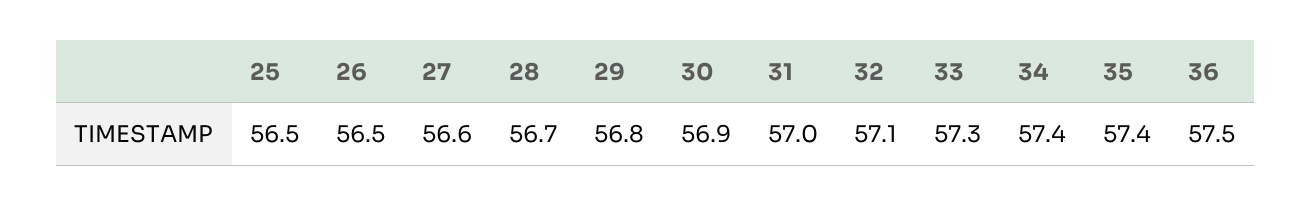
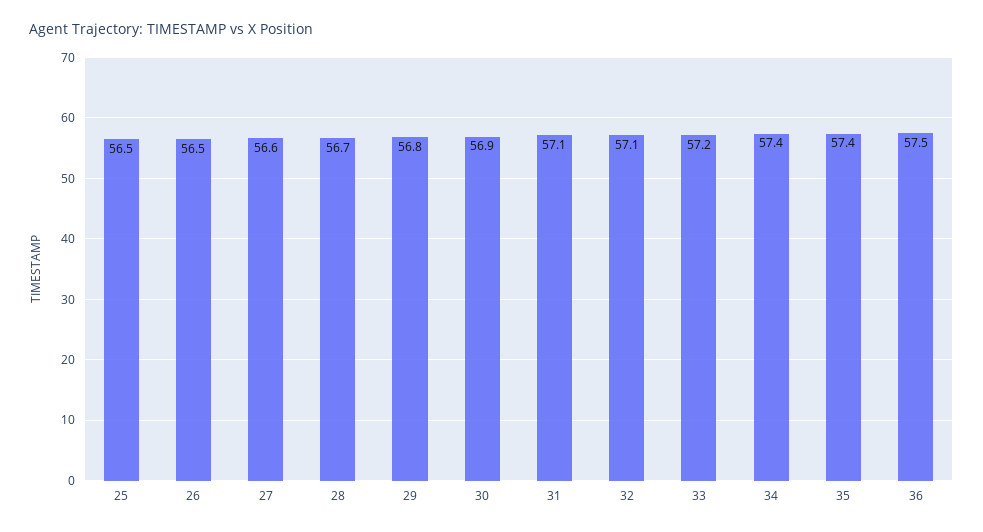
  {
    "25": 56.5,
    "26": 56.5,
    "27": 56.6,
    "28": 56.7,
    "29": 56.8,
    "30": 56.9,
-   "31": 57,
+   "31": 57.1,
    "32": 57.1,
-   "33": 57.3,
+   "33": 57.2,
    "34": 57.4,
    "35": 57.4,
    "36": 57.5
  }

